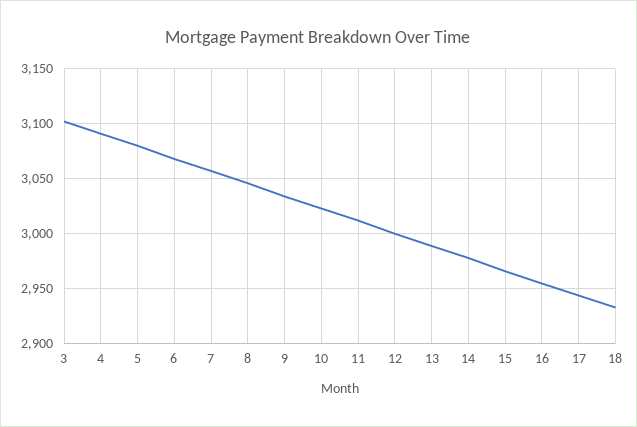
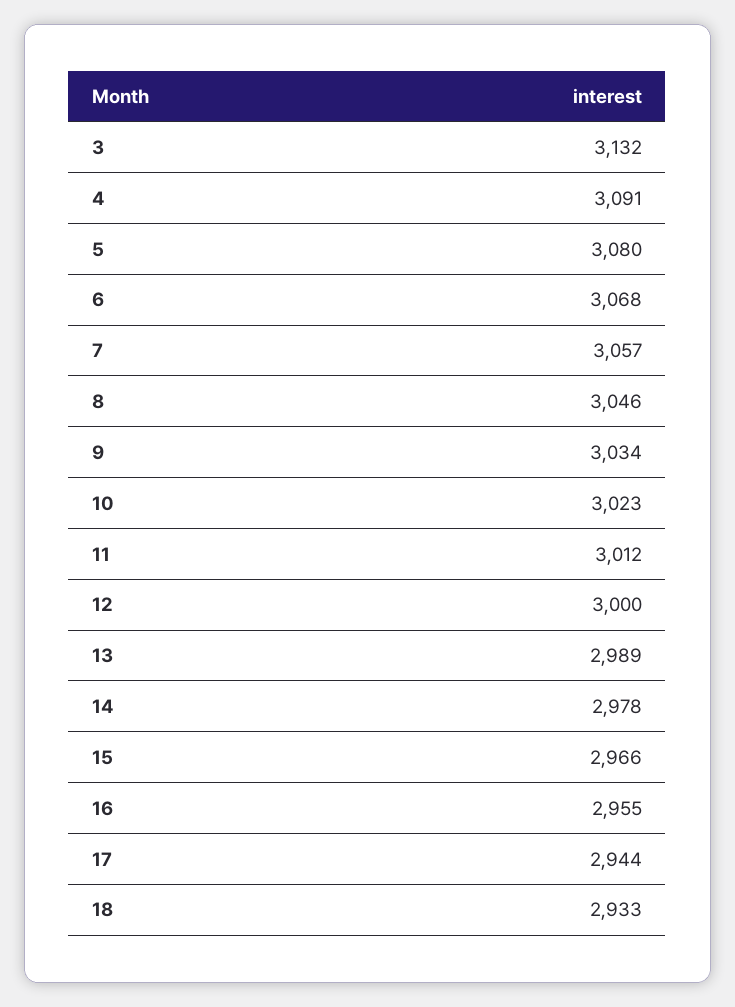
  {
-   "3": 3100,
+   "3": 3132,
    "4": 3091,
    "5": 3080,
    "6": 3068,
    "7": 3057,
    "8": 3046,
    "9": 3034,
    "10": 3023,
    "11": 3012,
    "12": 3000,
    "13": 2989,
    "14": 2978,
    "15": 2966,
    "16": 2955,
    "17": 2944,
    "18": 2933
  }

